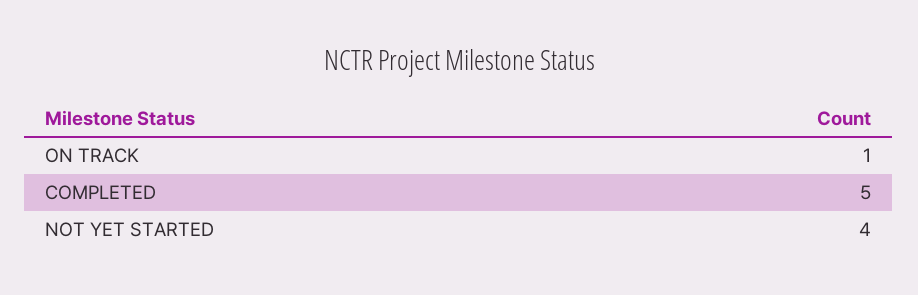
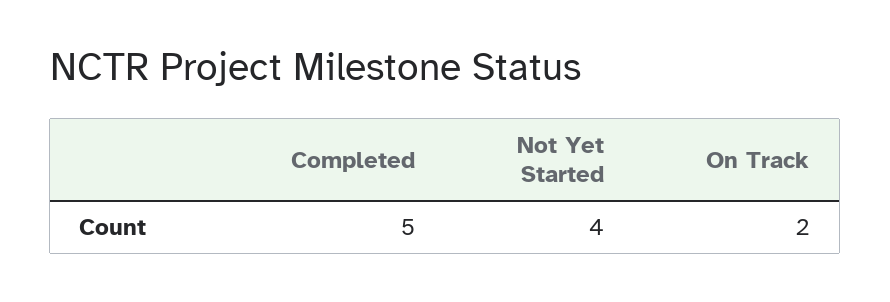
  {
-   "ON TRACK": 1,
+   "ON TRACK": 2,
    "COMPLETED": 5,
    "NOT YET STARTED": 4
  }

